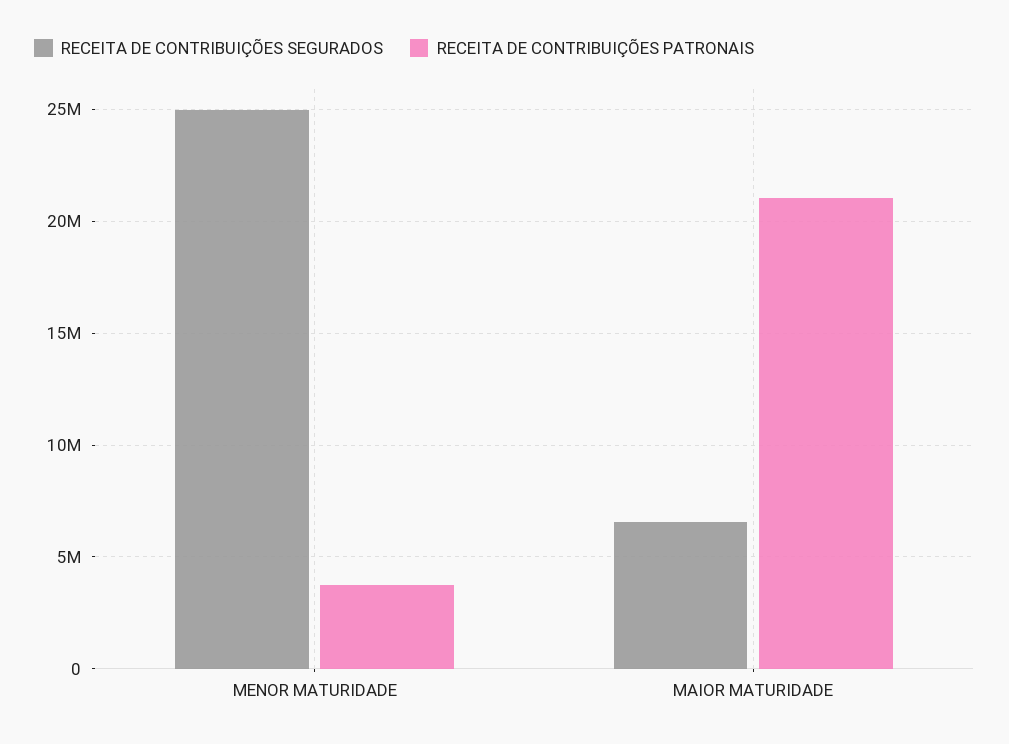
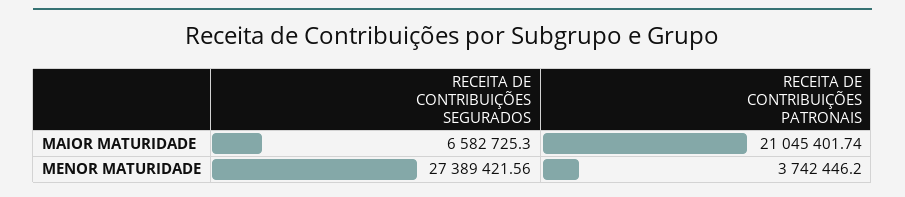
  {
    "RECEITA DE CONTRIBUIÇÕES SEGURADOS": {
-     "MENOR MATURIDADE": 25000000,
+     "MENOR MATURIDADE": 27389421.56,
      "MAIOR MATURIDADE": 6582725.3
    },
    "RECEITA DE CONTRIBUIÇÕES PATRONAIS": {
      "MENOR MATURIDADE": 3742446.2,
      "MAIOR MATURIDADE": 21045401.74
    }
  }

